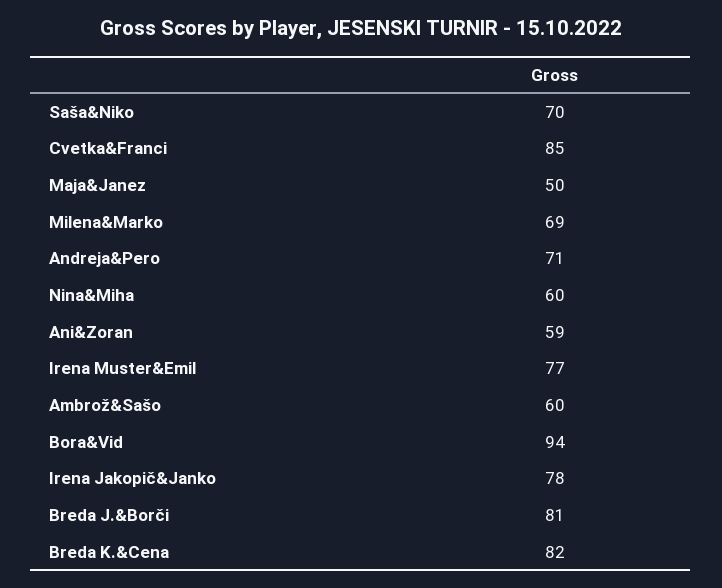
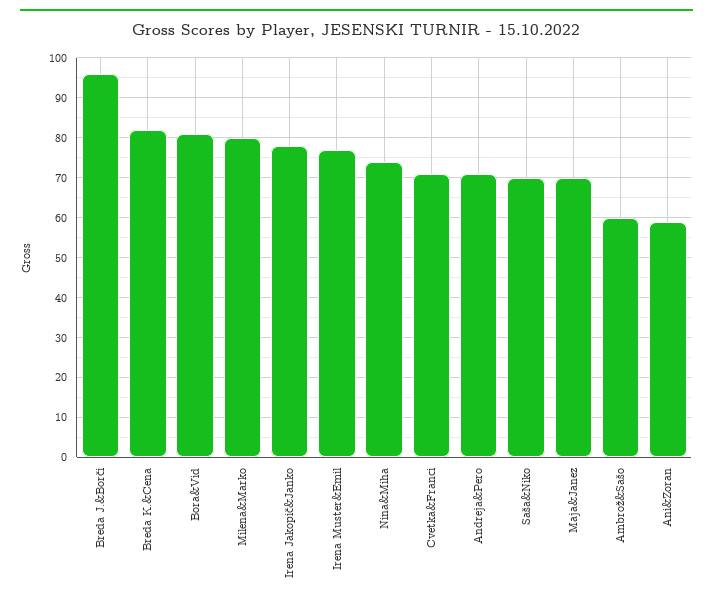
  {
    "Saša&Niko": 70,
-   "Cvetka&Franci": 85,
+   "Cvetka&Franci": 70,
-   "Maja&Janez": 50,
+   "Maja&Janez": 70,
-   "Milena&Marko": 69,
+   "Milena&Marko": 80,
    "Andreja&Pero": 71,
-   "Nina&Miha": 60,
+   "Nina&Miha": 75,
    "Ani&Zoran": 59,
    "Irena Muster&Emil": 77,
    "Ambrož&Sašo": 60,
-   "Bora&Vid": 94,
+   "Bora&Vid": 80,
    "Irena Jakopič&Janko": 78,
-   "Breda J.&Borči": 81,
+   "Breda J.&Borči": 95,
    "Breda K.&Cena": 82
  }

